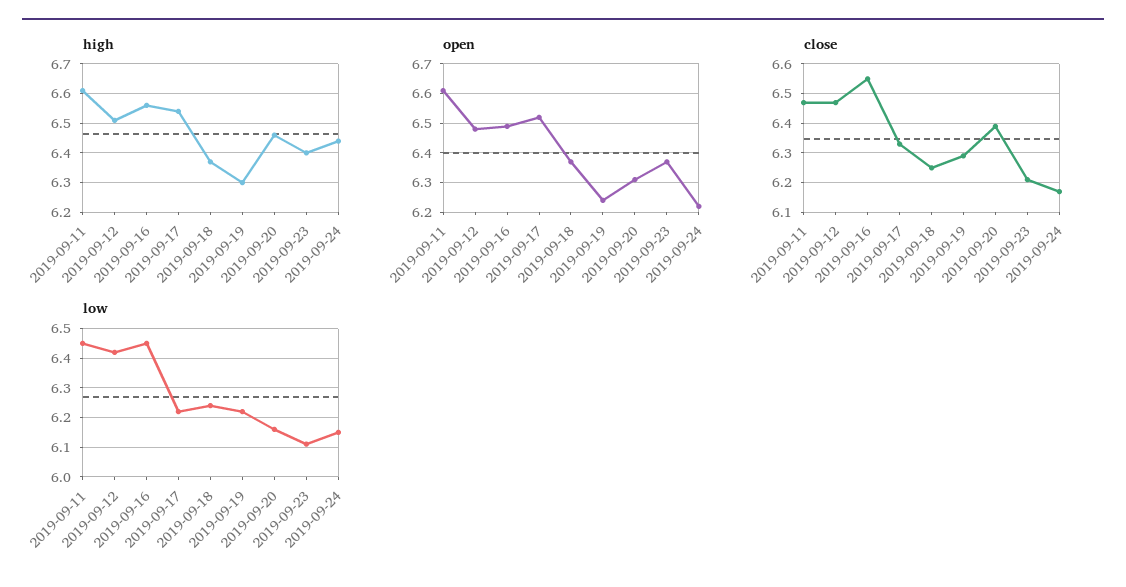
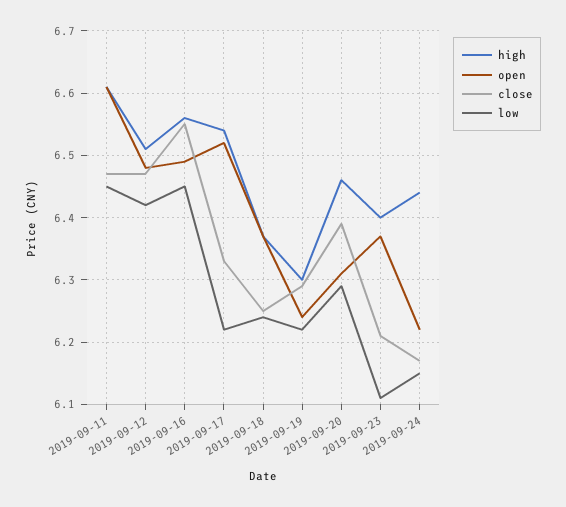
  {
    "high": {
      "2019-09-11": 6.61,
      "2019-09-12": 6.51,
      "2019-09-16": 6.56,
      "2019-09-17": 6.54,
      "2019-09-18": 6.37,
      "2019-09-19": 6.3,
      "2019-09-20": 6.46,
      "2019-09-23": 6.4,
      "2019-09-24": 6.44
    },
    "open": {
      "2019-09-11": 6.61,
      "2019-09-12": 6.48,
      "2019-09-16": 6.49,
      "2019-09-17": 6.52,
      "2019-09-18": 6.37,
      "2019-09-19": 6.24,
      "2019-09-20": 6.31,
      "2019-09-23": 6.37,
      "2019-09-24": 6.22
    },
    "close": {
      "2019-09-11": 6.47,
      "2019-09-12": 6.47,
      "2019-09-16": 6.55,
      "2019-09-17": 6.33,
      "2019-09-18": 6.25,
      "2019-09-19": 6.29,
      "2019-09-20": 6.39,
      "2019-09-23": 6.21,
      "2019-09-24": 6.17
    },
    "low": {
      "2019-09-11": 6.45,
      "2019-09-12": 6.42,
      "2019-09-16": 6.45,
      "2019-09-17": 6.22,
      "2019-09-18": 6.24,
      "2019-09-19": 6.22,
-     "2019-09-20": 6.15,
+     "2019-09-20": 6.29,
      "2019-09-23": 6.11,
      "2019-09-24": 6.15
    }
  }

